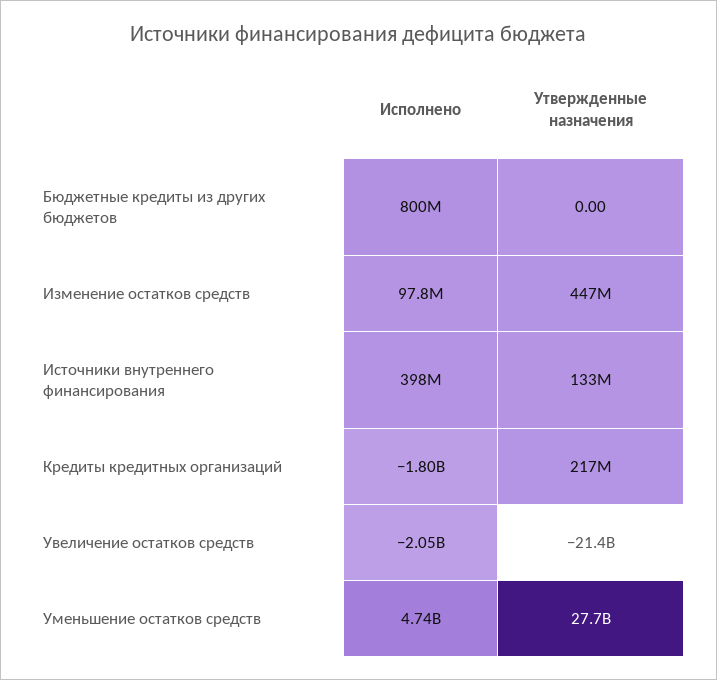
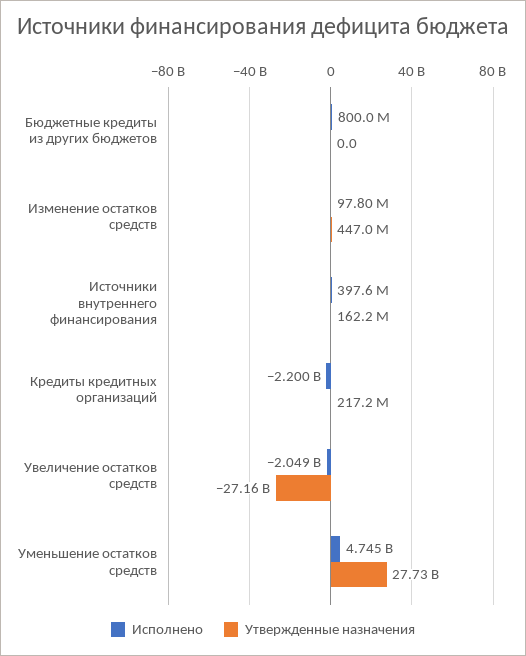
  {
    "Исполнено": {
      "Бюджетные кредиты из других бюджетов": 800000000,
      "Изменение остатков средств": 97800000,
      "Источники внутреннего финансирования": 397600000,
-     "Кредиты кредитных организаций": -1800000000,
+     "Кредиты кредитных организаций": -2200000000,
      "Увеличение остатков средств": -2049000000,
      "Уменьшение остатков средств": 4745000000
    },
    "Утвержденные назначения": {
      "Бюджетные кредиты из других бюджетов": 0,
      "Изменение остатков средств": 447000000,
-     "Источники внутреннего финансирования": 133000000,
+     "Источники внутреннего финансирования": 162200000,
      "Кредиты кредитных организаций": 217200000,
-     "Увеличение остатков средств": -21400000000,
+     "Увеличение остатков средств": -27160000000,
      "Уменьшение остатков средств": 27730000000
    }
  }

